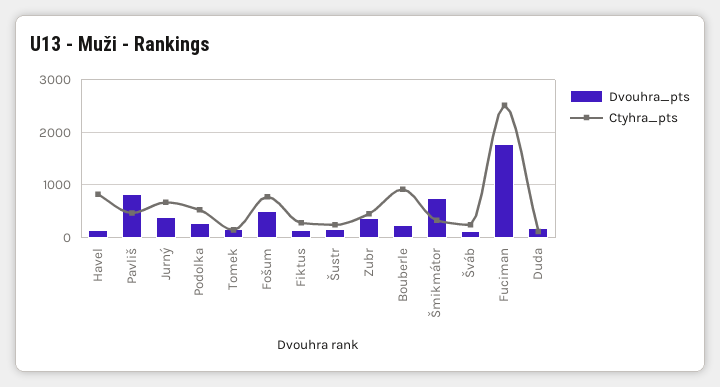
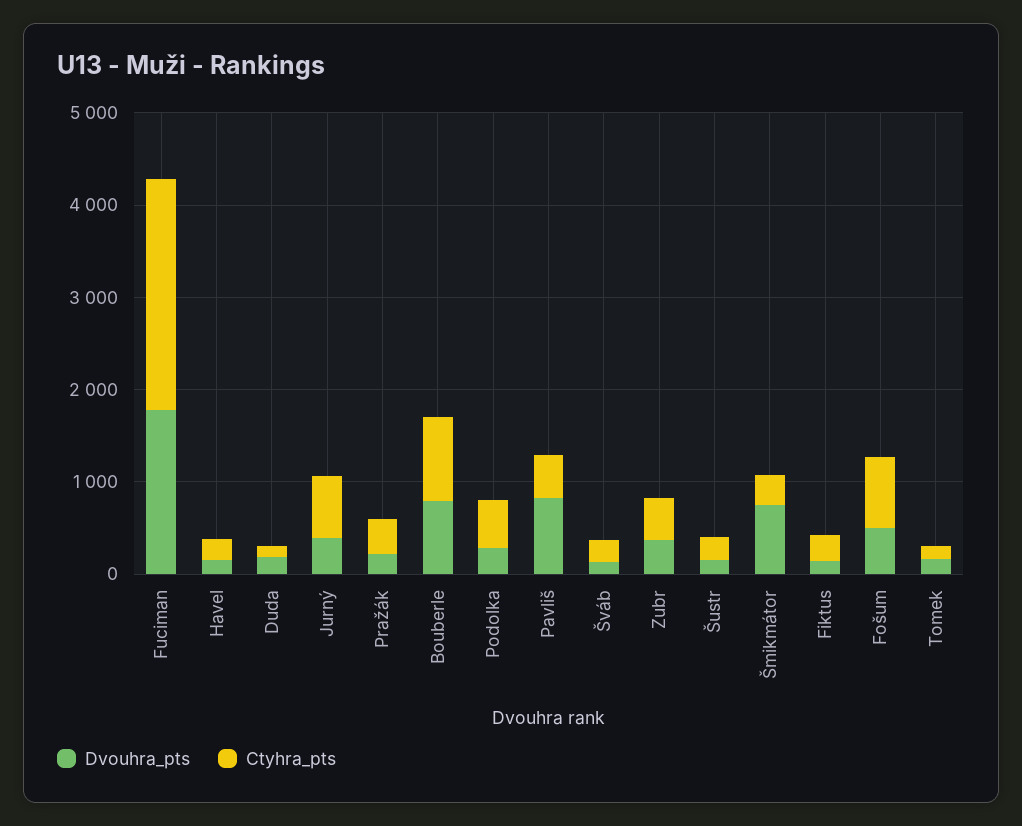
  {
    "Dvouhra_pts": {
      "Havel": 200,
      "Pavliš": 800,
      "Jurný": 400,
      "Podolka": 200,
      "Tomek": 200,
      "Fošum": 400,
      "Fiktus": 200,
      "Šustr": 200,
      "Zubr": 400,
-     "Bouberle": 200,
+     "Bouberle": 800,
      "Šmikmátor": 800,
      "Šváb": 200,
      "Fuciman": 1800,
-     "Duda": 200
+     "Duda": 200,
+     "Pražák": 200
    },
    "Ctyhra_pts": {
-     "Havel": 800,
+     "Havel": 200,
      "Pavliš": 400,
      "Jurný": 600,
      "Podolka": 600,
      "Tomek": 200,
      "Fošum": 800,
      "Fiktus": 200,
      "Šustr": 200,
      "Zubr": 400,
      "Bouberle": 1000,
      "Šmikmátor": 400,
      "Šváb": 200,
      "Fuciman": 2600,
-     "Duda": 200
+     "Duda": 200,
+     "Pražák": 400
    }
  }

